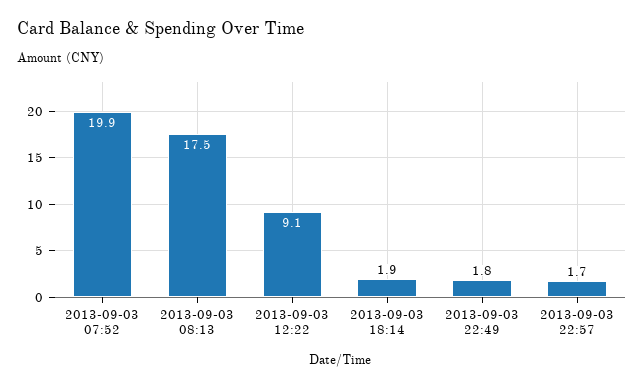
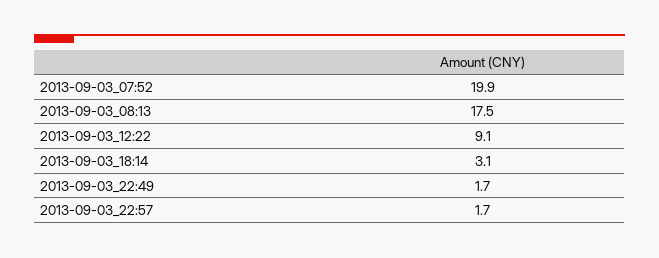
  {
    "2013-09-03 07:52": 19.9,
    "2013-09-03 08:13": 17.5,
    "2013-09-03 12:22": 9.1,
-   "2013-09-03 18:14": 1.9,
+   "2013-09-03 18:14": 3.1,
-   "2013-09-03 22:49": 1.8,
+   "2013-09-03 22:49": 1.7,
    "2013-09-03 22:57": 1.7
  }

